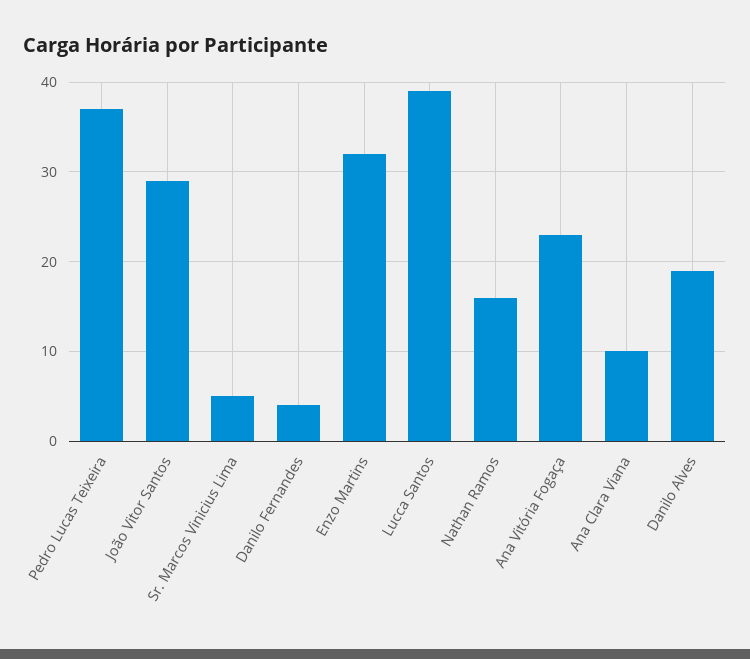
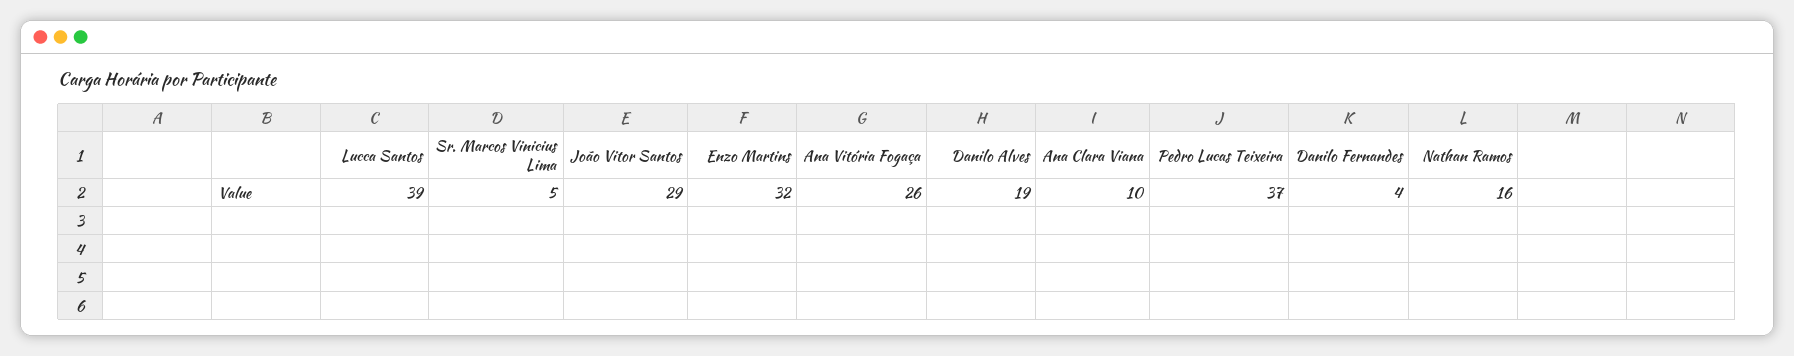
  {
    "Pedro Lucas Teixeira": 37,
    "João Vitor Santos": 29,
    "Sr. Marcos Vinicius Lima": 5,
    "Danilo Fernandes": 4,
    "Enzo Martins": 32,
    "Lucca Santos": 39,
    "Nathan Ramos": 16,
-   "Ana Vitória Fogaça": 23,
+   "Ana Vitória Fogaça": 26,
    "Ana Clara Viana": 10,
    "Danilo Alves": 19
  }

